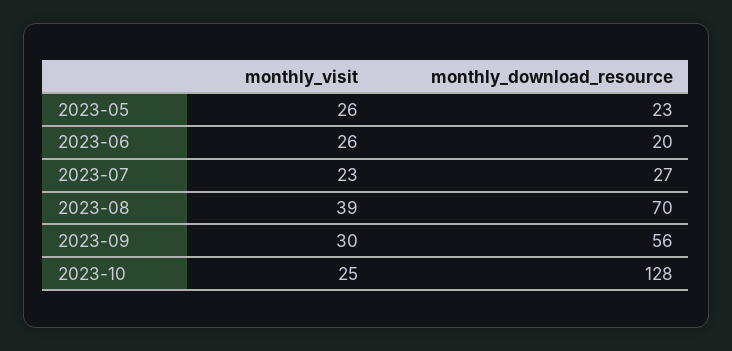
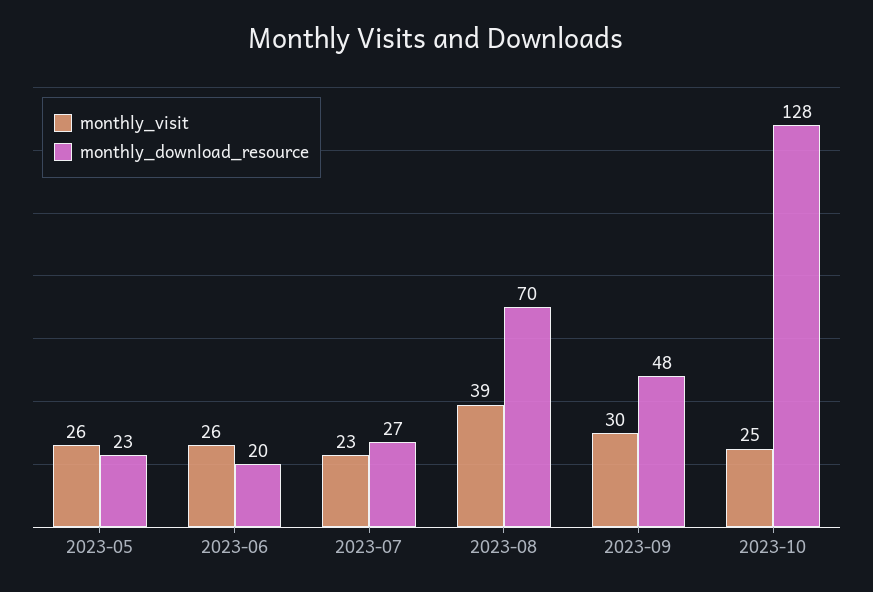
  {
    "monthly_visit": {
      "2023-05": 26,
      "2023-06": 26,
      "2023-07": 23,
      "2023-08": 39,
      "2023-09": 30,
      "2023-10": 25
    },
    "monthly_download_resource": {
      "2023-05": 23,
      "2023-06": 20,
      "2023-07": 27,
      "2023-08": 70,
-     "2023-09": 56,
+     "2023-09": 48,
      "2023-10": 128
    }
  }

